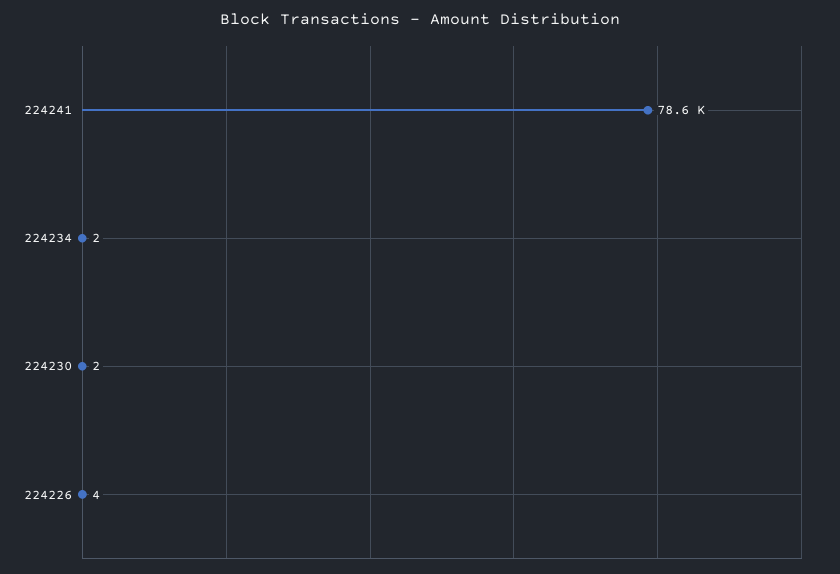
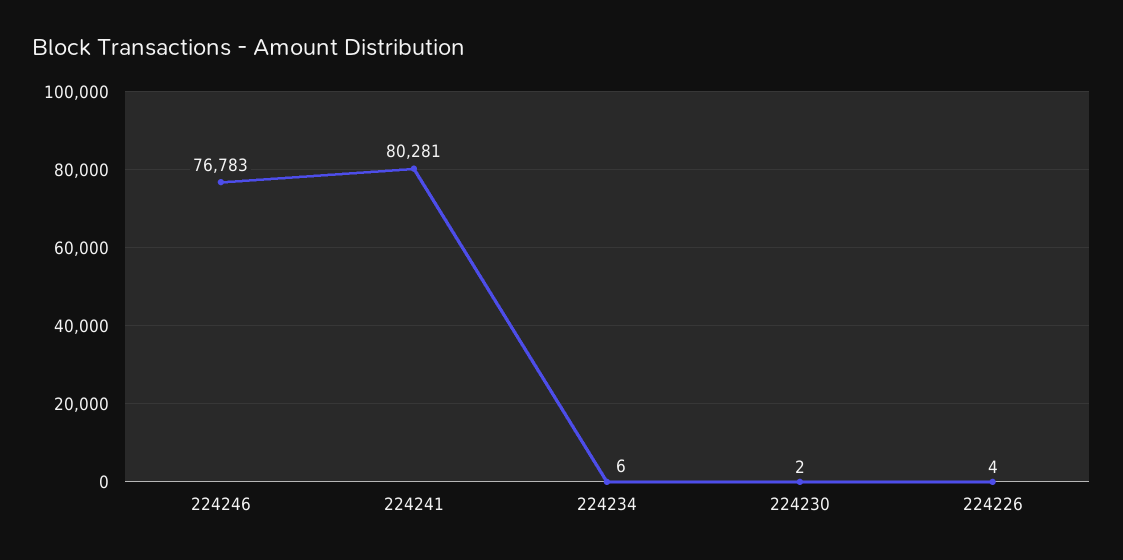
  {
-   "224241": 78600,
+   "224241": 80281,
-   "224234": 2,
+   "224234": 6,
    "224230": 2,
-   "224226": 4
+   "224226": 4,
+   "224246": 76783
  }

